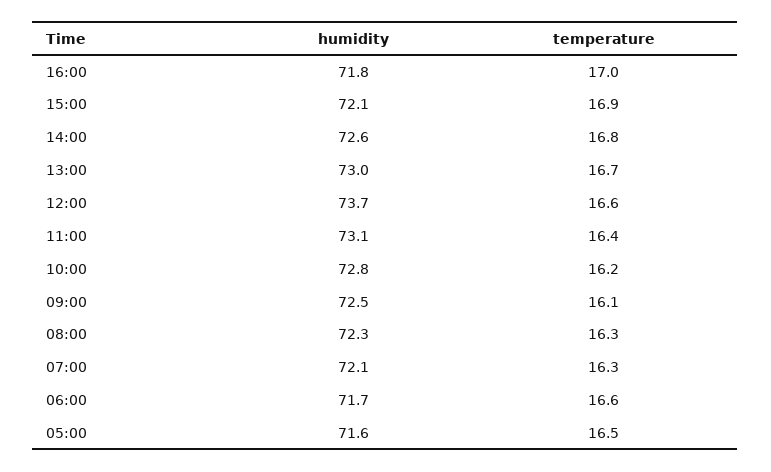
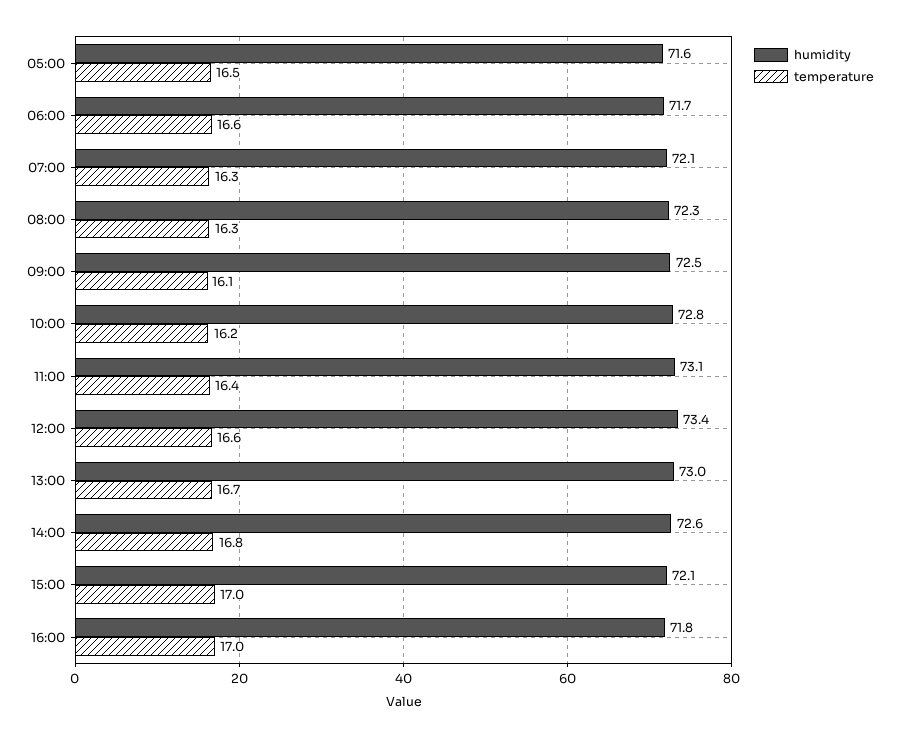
  {
    "humidity": {
      "16:00": 71.8,
      "15:00": 72.1,
      "14:00": 72.6,
      "13:00": 73,
-     "12:00": 73.7,
+     "12:00": 73.4,
      "11:00": 73.1,
      "10:00": 72.8,
      "09:00": 72.5,
      "08:00": 72.3,
      "07:00": 72.1,
      "06:00": 71.7,
      "05:00": 71.6
    },
    "temperature": {
      "16:00": 17,
-     "15:00": 16.9,
+     "15:00": 17,
      "14:00": 16.8,
      "13:00": 16.7,
      "12:00": 16.6,
      "11:00": 16.4,
      "10:00": 16.2,
      "09:00": 16.1,
      "08:00": 16.3,
      "07:00": 16.3,
      "06:00": 16.6,
      "05:00": 16.5
    }
  }

